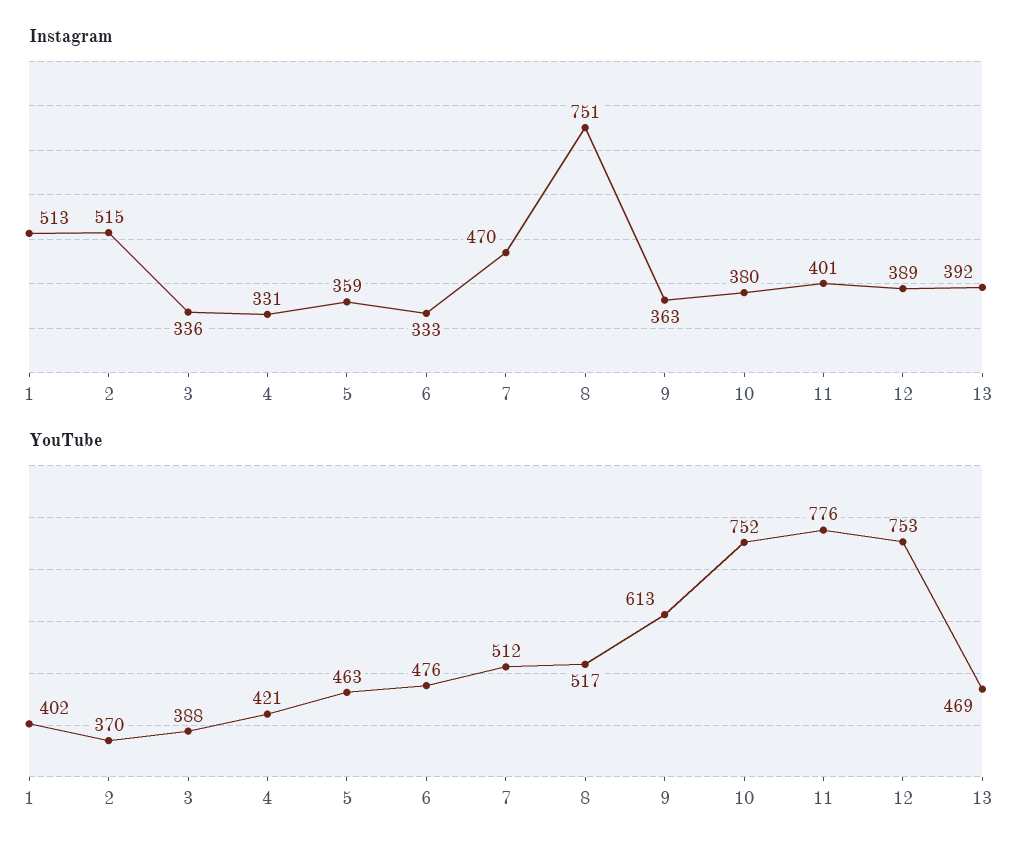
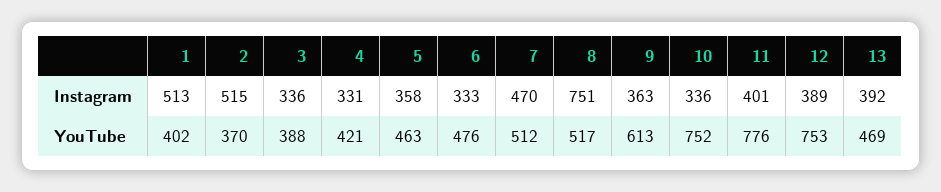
  {
    "Instagram": {
      "1": 513,
      "2": 515,
      "3": 336,
      "4": 331,
-     "5": 359,
+     "5": 358,
      "6": 333,
      "7": 470,
      "8": 751,
      "9": 363,
-     "10": 380,
+     "10": 336,
      "11": 401,
      "12": 389,
      "13": 392
    },
    "YouTube": {
      "1": 402,
      "2": 370,
      "3": 388,
      "4": 421,
      "5": 463,
      "6": 476,
      "7": 512,
      "8": 517,
      "9": 613,
      "10": 752,
      "11": 776,
      "12": 753,
      "13": 469
    }
  }

